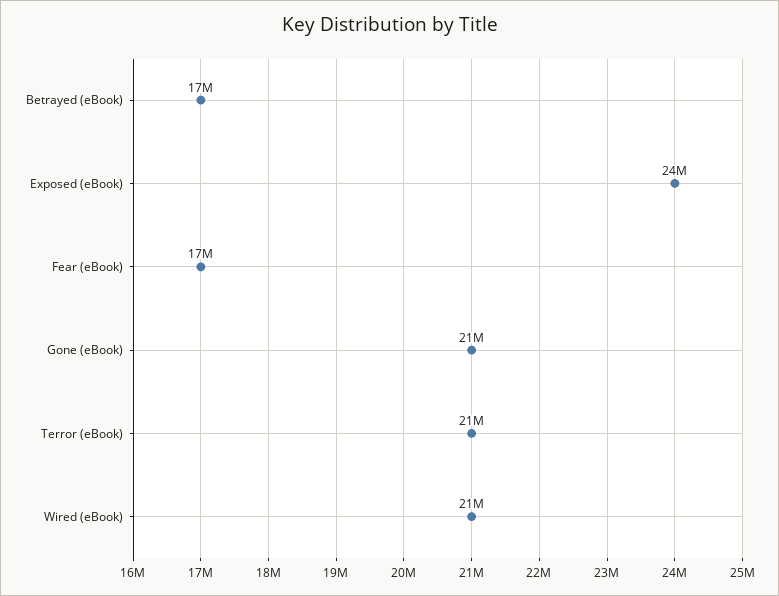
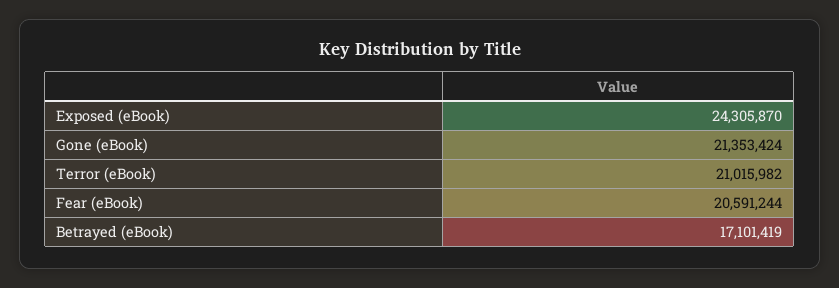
  {
    "Betrayed (eBook)": 17101419,
    "Exposed (eBook)": 24305870,
-   "Fear (eBook)": 17000000,
+   "Fear (eBook)": 20591244,
    "Gone (eBook)": 21353424,
-   "Terror (eBook)": 21015982,
+   "Terror (eBook)": 21015982
-   "Wired (eBook)": 21000000
  }

